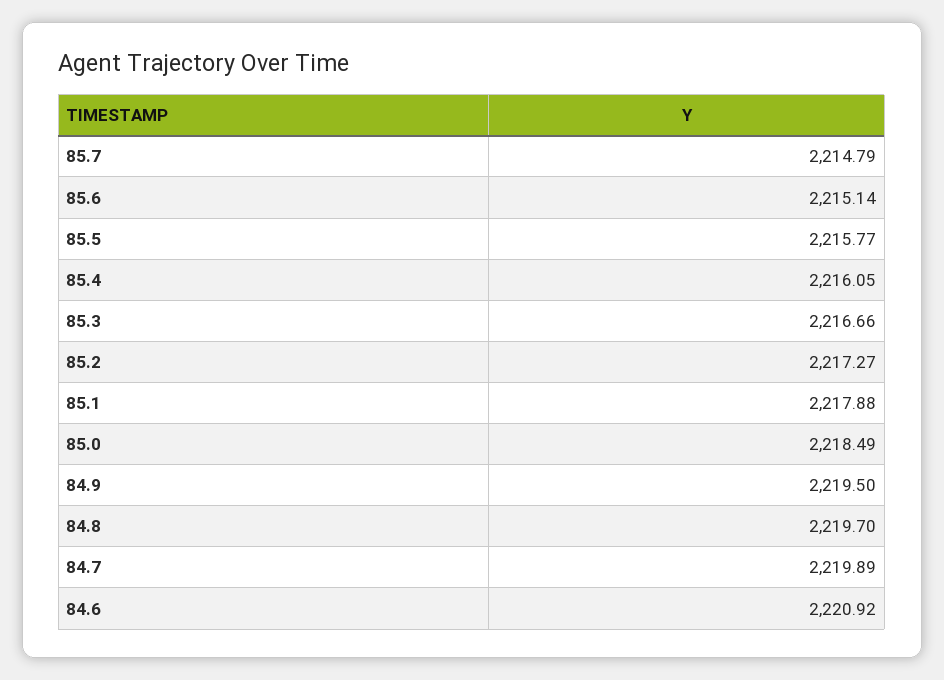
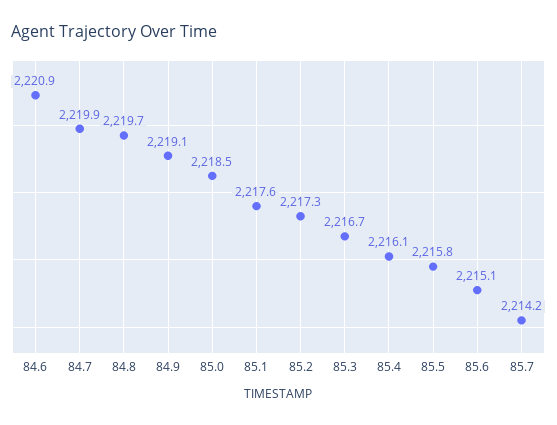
  {
-   "85.7": 2214.79,
+   "85.7": 2214.2,
    "85.6": 2215.14,
    "85.5": 2215.77,
    "85.4": 2216.05,
    "85.3": 2216.66,
    "85.2": 2217.27,
-   "85.1": 2217.88,
+   "85.1": 2217.6,
    "85.0": 2218.49,
-   "84.9": 2219.5,
+   "84.9": 2219.1,
    "84.8": 2219.7,
    "84.7": 2219.89,
    "84.6": 2220.92
  }

